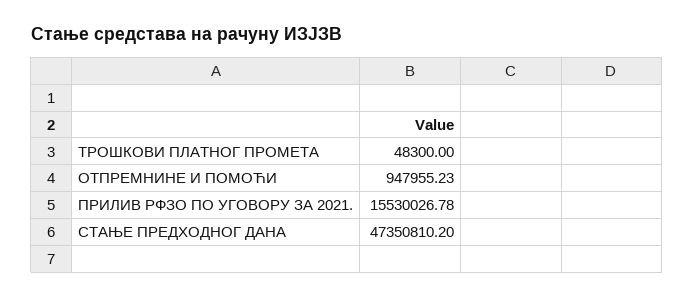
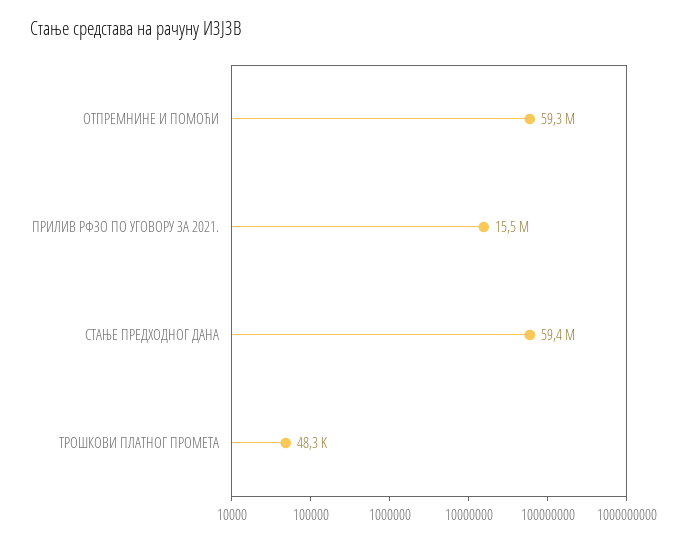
  {
    "ТРОШКОВИ ПЛАТНОГ ПРОМЕТА": 48300,
-   "ОТПРЕМНИНЕ И ПОМОЋИ": 947955.23,
+   "ОТПРЕМНИНЕ И ПОМОЋИ": 59300000,
    "ПРИЛИВ РФЗО ПО УГОВОРУ ЗА 2021.": 15530026.78,
-   "СТАЊЕ ПРЕДХОДНОГ ДАНА": 47350810.2
+   "СТАЊЕ ПРЕДХОДНОГ ДАНА": 59400000
  }

